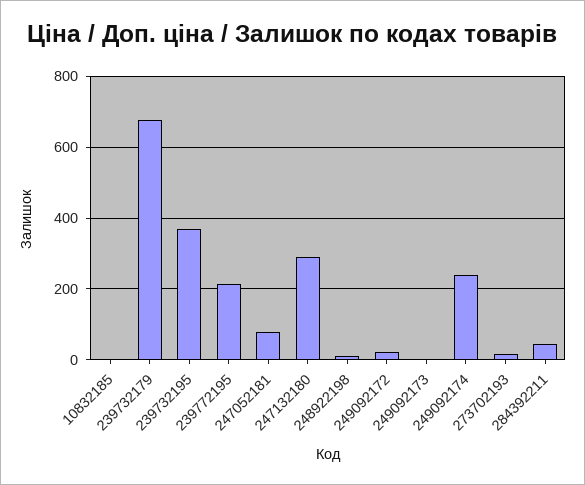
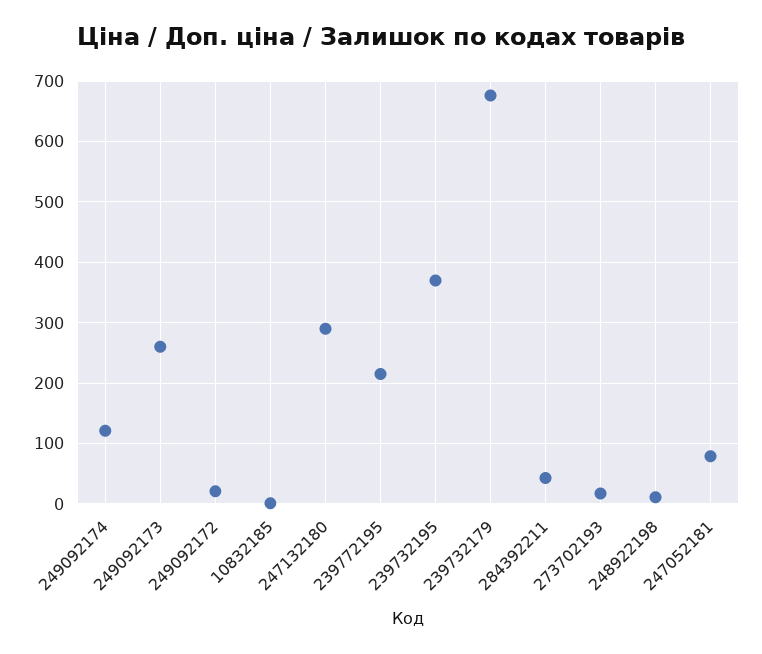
  {
    "10832185": 0,
    "239732179": 680,
    "239732195": 370,
    "239772195": 220,
    "247052181": 80,
    "247132180": 290,
    "248922198": 10,
    "249092172": 20,
-   "249092173": 0,
+   "249092173": 260,
-   "249092174": 240,
+   "249092174": 120,
    "273702193": 20,
    "284392211": 40
  }

